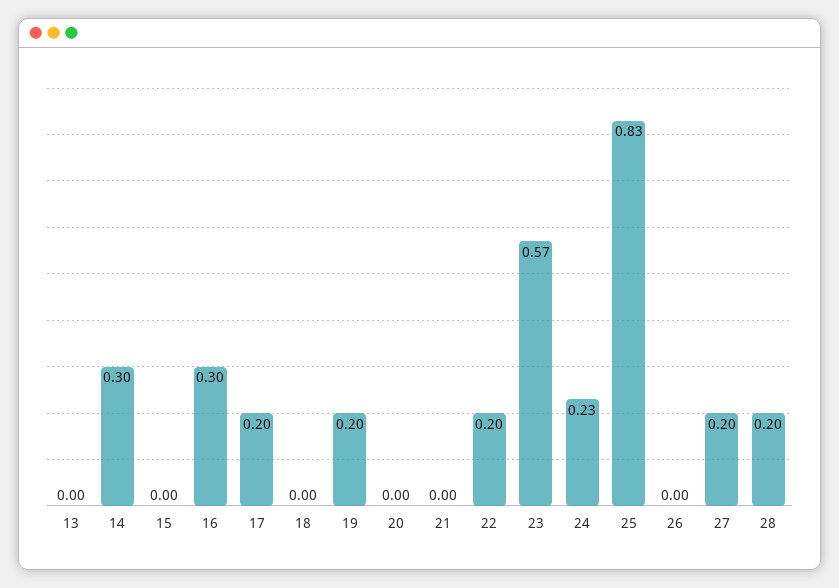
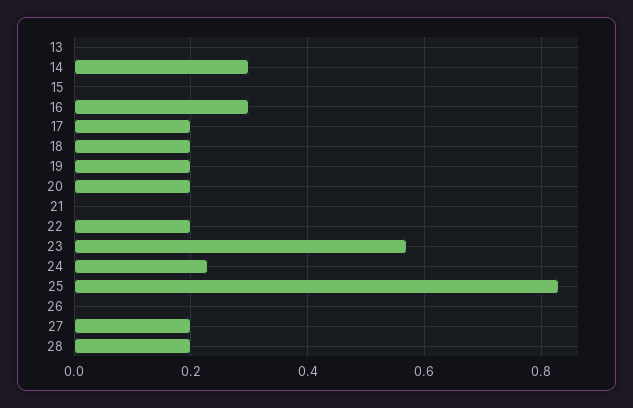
  {
    "13": 0,
    "14": 0.3,
    "15": 0,
    "16": 0.3,
    "17": 0.2,
-   "18": 0,
+   "18": 0.2,
    "19": 0.2,
-   "20": 0,
+   "20": 0.2,
    "21": 0,
    "22": 0.2,
    "23": 0.57,
    "24": 0.23,
    "25": 0.83,
    "26": 0,
    "27": 0.2,
    "28": 0.2
  }

